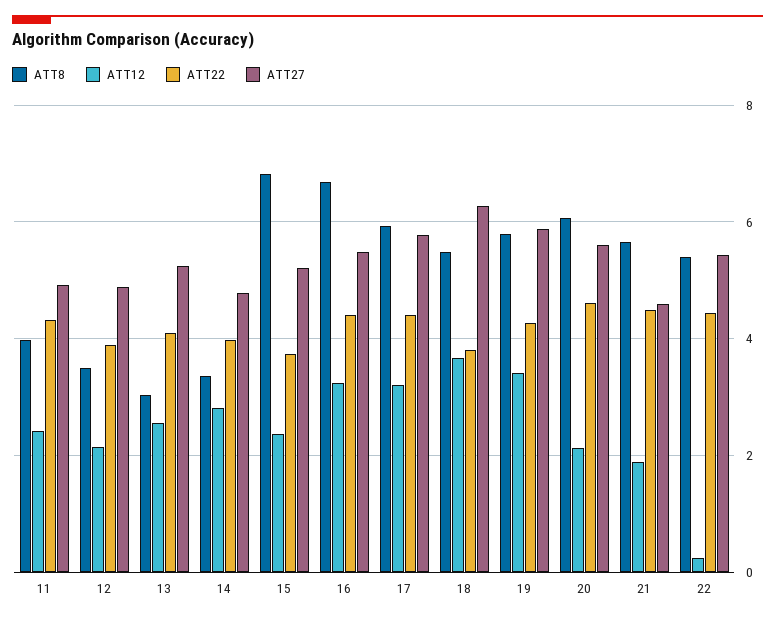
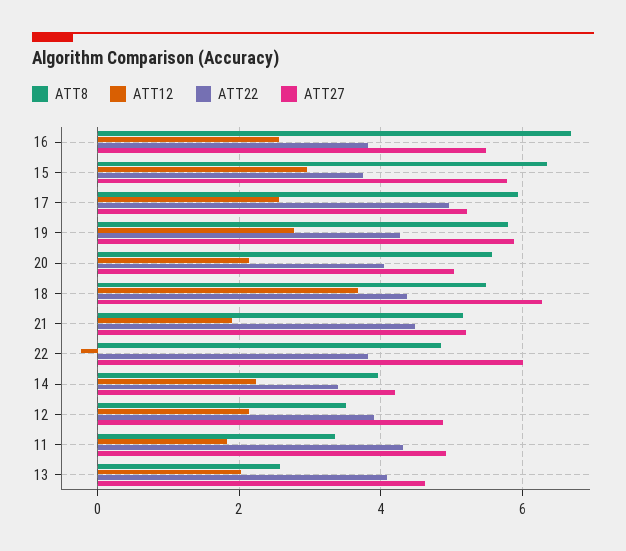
  {
    "ATT8": {
-     "11": 4,
+     "11": 3.4,
      "12": 3.6,
-     "13": 3,
+     "13": 2.6,
-     "14": 3.4,
+     "14": 4,
-     "15": 6.8,
+     "15": 6.4,
      "16": 6.6,
      "17": 6,
      "18": 5.4,
      "19": 5.8,
-     "20": 6,
+     "20": 5.6,
-     "21": 5.6,
+     "21": 5.2,
-     "22": 5.4
+     "22": 4.8
    },
    "ATT12": {
-     "11": 2.4,
+     "11": 1.8,
      "12": 2.2,
-     "13": 2.6,
+     "13": 2,
-     "14": 2.8,
+     "14": 2.2,
-     "15": 2.4,
+     "15": 3,
-     "16": 3.2,
+     "16": 2.6,
-     "17": 3.2,
+     "17": 2.6,
      "18": 3.6,
-     "19": 3.4,
+     "19": 2.8,
      "20": 2.2,
      "21": 1.8,
-     "22": 0.2
+     "22": -0.2
    },
    "ATT22": {
      "11": 4.4,
      "12": 3.8,
      "13": 4,
-     "14": 4,
+     "14": 3.4,
      "15": 3.8,
-     "16": 4.4,
+     "16": 3.8,
-     "17": 4.4,
+     "17": 5,
-     "18": 3.8,
+     "18": 4.4,
      "19": 4.2,
-     "20": 4.6,
+     "20": 4,
      "21": 4.4,
-     "22": 4.4
+     "22": 3.8
    },
    "ATT27": {
      "11": 5,
      "12": 4.8,
-     "13": 5.2,
+     "13": 4.6,
-     "14": 4.8,
+     "14": 4.2,
-     "15": 5.2,
+     "15": 5.8,
      "16": 5.4,
-     "17": 5.8,
+     "17": 5.2,
      "18": 6.2,
      "19": 5.8,
-     "20": 5.6,
+     "20": 5,
-     "21": 4.6,
+     "21": 5.2,
-     "22": 5.4
+     "22": 6
    }
  }

